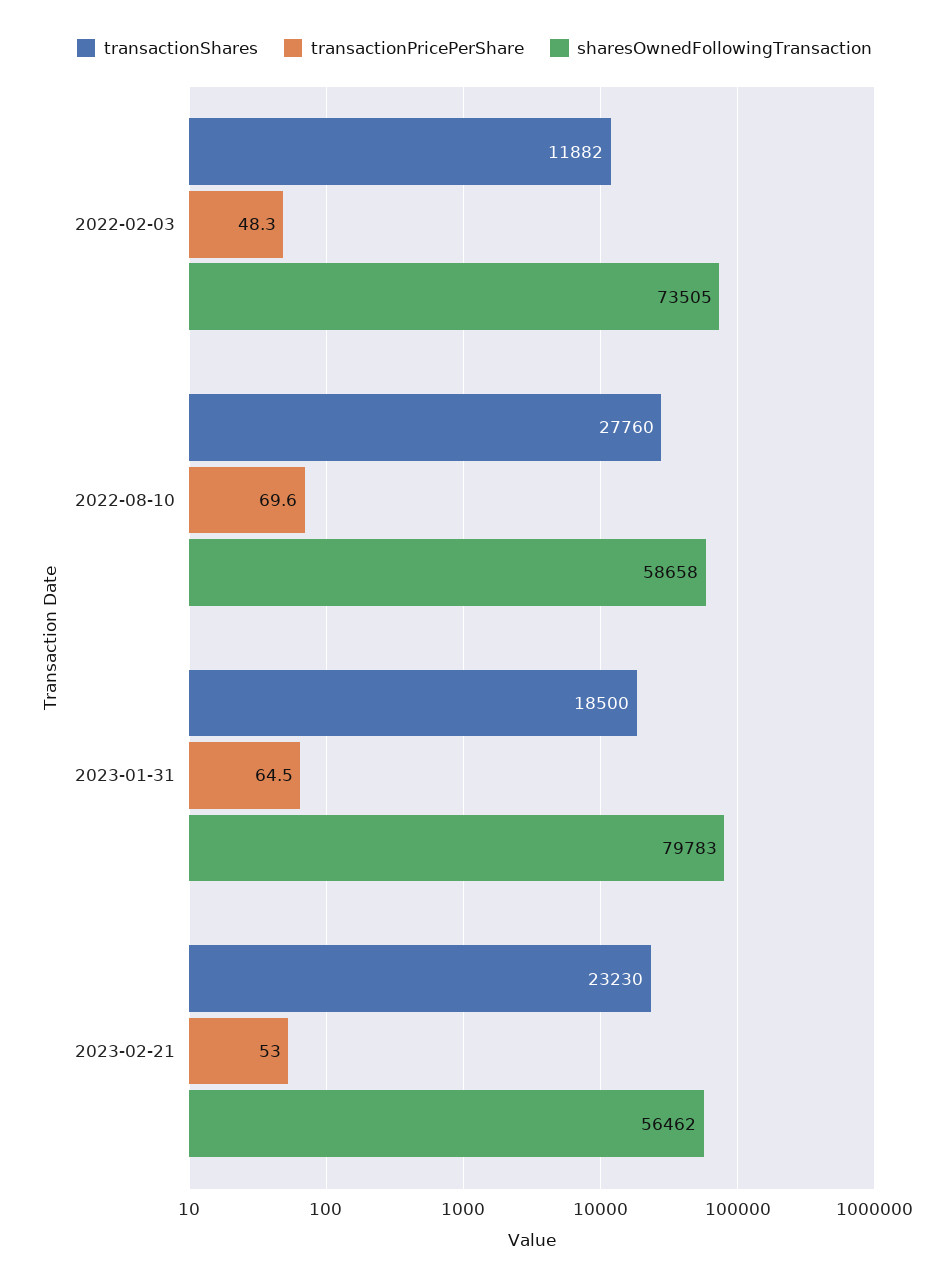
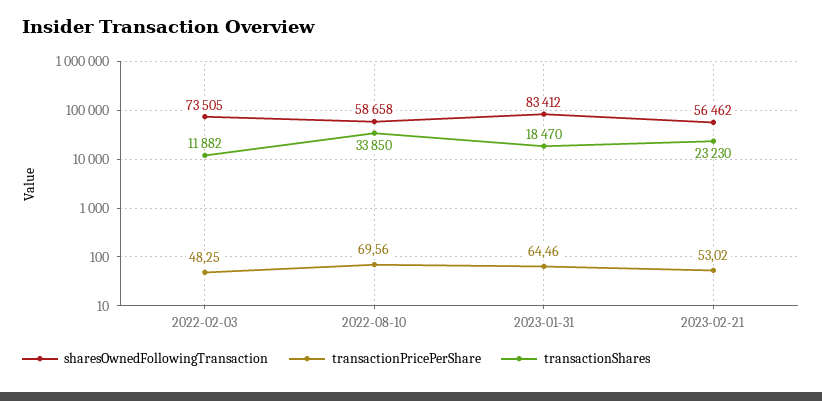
  {
    "transactionShares": {
      "2022-02-03": 11882,
-     "2022-08-10": 27760,
+     "2022-08-10": 33850,
-     "2023-01-31": 18500,
+     "2023-01-31": 18470,
      "2023-02-21": 23230
    },
    "transactionPricePerShare": {
      "2022-02-03": 48.25,
      "2022-08-10": 69.56,
      "2023-01-31": 64.46,
      "2023-02-21": 53.02
    },
    "sharesOwnedFollowingTransaction": {
      "2022-02-03": 73505,
      "2022-08-10": 58658,
-     "2023-01-31": 79783,
+     "2023-01-31": 83412,
      "2023-02-21": 56462
    }
  }

